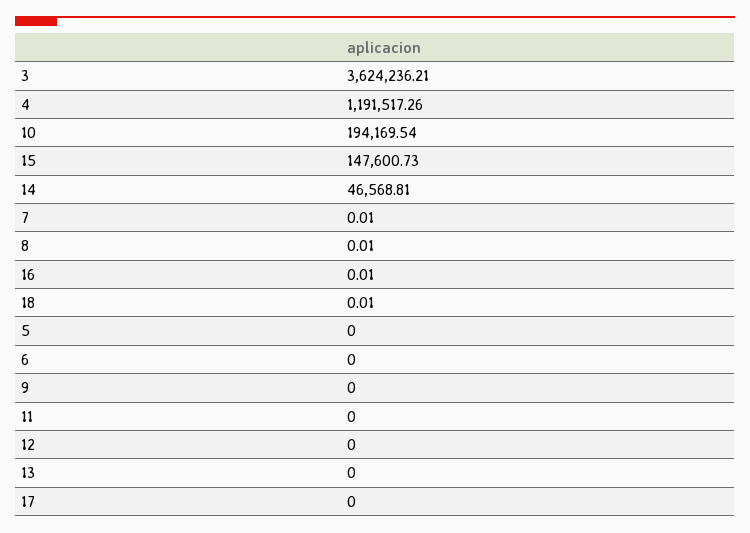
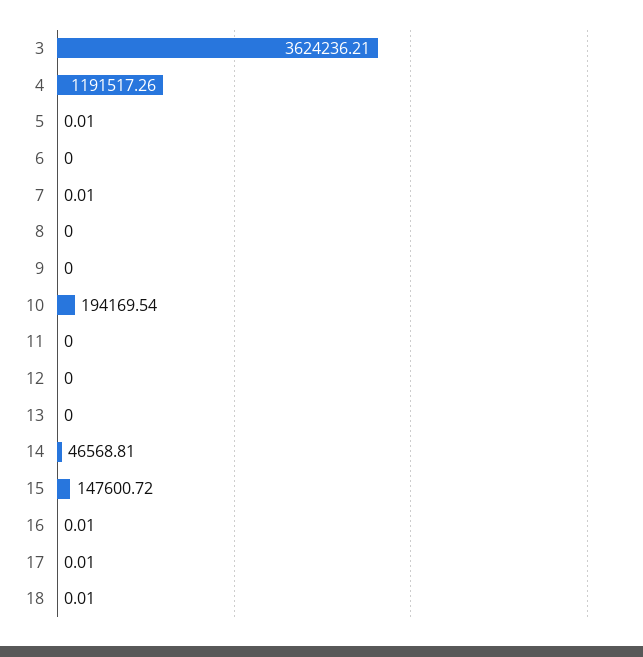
  {
    "3": 3624236.21,
    "4": 1191517.26,
    "10": 194169.54,
-   "15": 147600.73,
+   "15": 147600.72,
    "14": 46568.81,
    "7": 0.01,
-   "8": 0.01,
+   "8": 0,
    "16": 0.01,
    "18": 0.01,
-   "5": 0,
+   "5": 0.01,
    "6": 0,
    "9": 0,
    "11": 0,
    "12": 0,
    "13": 0,
-   "17": 0
+   "17": 0.01
  }

